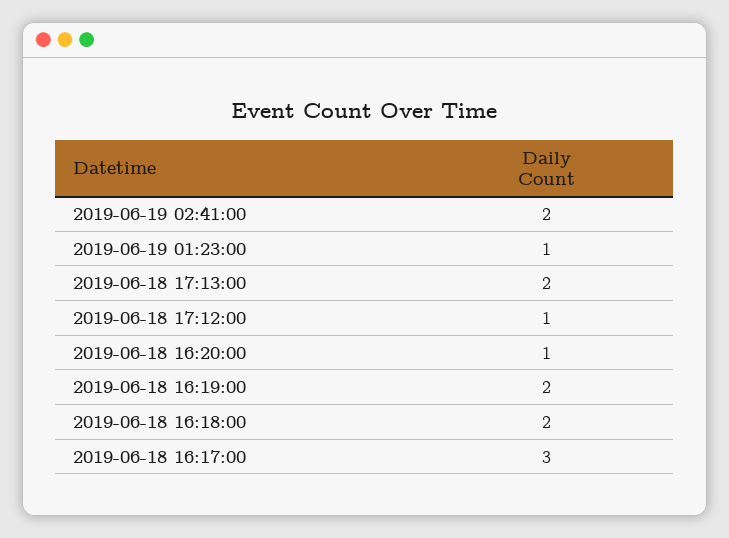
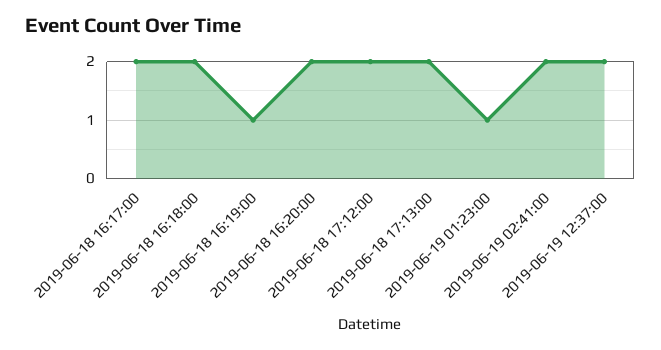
  {
    "2019-06-19 02:41:00": 2,
    "2019-06-19 01:23:00": 1,
    "2019-06-18 17:13:00": 2,
-   "2019-06-18 17:12:00": 1,
+   "2019-06-18 17:12:00": 2,
-   "2019-06-18 16:20:00": 1,
+   "2019-06-18 16:20:00": 2,
-   "2019-06-18 16:19:00": 2,
+   "2019-06-18 16:19:00": 1,
    "2019-06-18 16:18:00": 2,
-   "2019-06-18 16:17:00": 3
+   "2019-06-18 16:17:00": 2,
+   "2019-06-19 12:37:00": 2
  }

